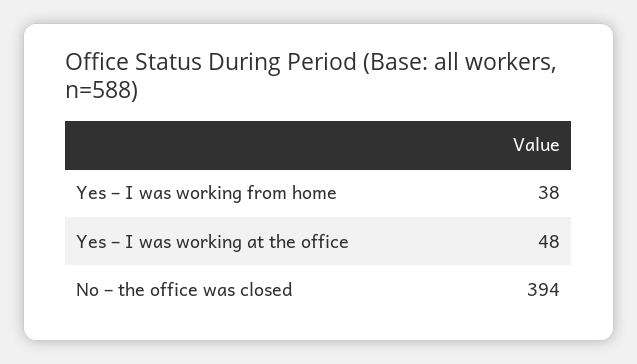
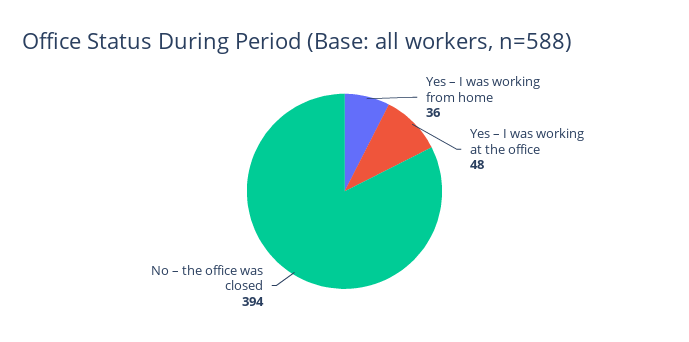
  {
-   "Yes – I was working from home": 38,
+   "Yes – I was working from home": 36,
    "Yes – I was working at the office": 48,
    "No – the office was closed": 394
  }

